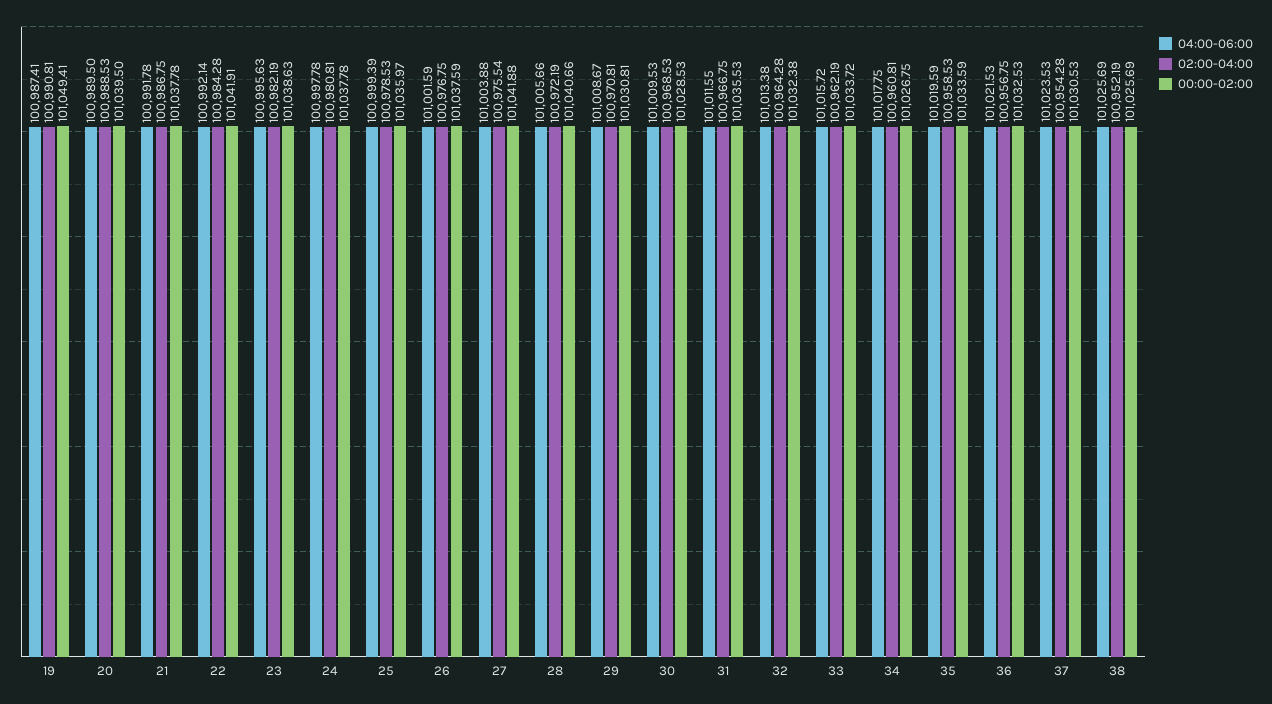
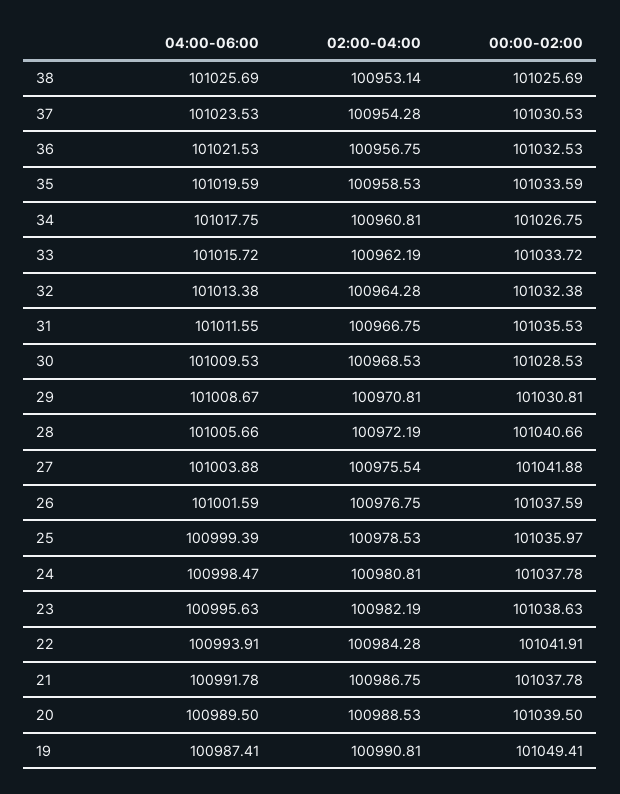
  {
    "04:00-06:00": {
      "19": 100987.41,
      "20": 100989.5,
      "21": 100991.78,
-     "22": 100992.14,
+     "22": 100993.91,
      "23": 100995.63,
-     "24": 100997.78,
+     "24": 100998.47,
      "25": 100999.39,
      "26": 101001.59,
      "27": 101003.88,
      "28": 101005.66,
      "29": 101008.67,
      "30": 101009.53,
      "31": 101011.55,
      "32": 101013.38,
      "33": 101015.72,
      "34": 101017.75,
      "35": 101019.59,
      "36": 101021.53,
      "37": 101023.53,
      "38": 101025.69
    },
    "02:00-04:00": {
      "19": 100990.81,
      "20": 100988.53,
      "21": 100986.75,
      "22": 100984.28,
      "23": 100982.19,
      "24": 100980.81,
      "25": 100978.53,
      "26": 100976.75,
      "27": 100975.54,
      "28": 100972.19,
      "29": 100970.81,
      "30": 100968.53,
      "31": 100966.75,
      "32": 100964.28,
      "33": 100962.19,
      "34": 100960.81,
      "35": 100958.53,
      "36": 100956.75,
      "37": 100954.28,
-     "38": 100952.19
+     "38": 100953.14
    },
    "00:00-02:00": {
      "19": 101049.41,
      "20": 101039.5,
      "21": 101037.78,
      "22": 101041.91,
      "23": 101038.63,
      "24": 101037.78,
      "25": 101035.97,
      "26": 101037.59,
      "27": 101041.88,
      "28": 101040.66,
      "29": 101030.81,
      "30": 101028.53,
      "31": 101035.53,
      "32": 101032.38,
      "33": 101033.72,
      "34": 101026.75,
      "35": 101033.59,
      "36": 101032.53,
      "37": 101030.53,
      "38": 101025.69
    }
  }

